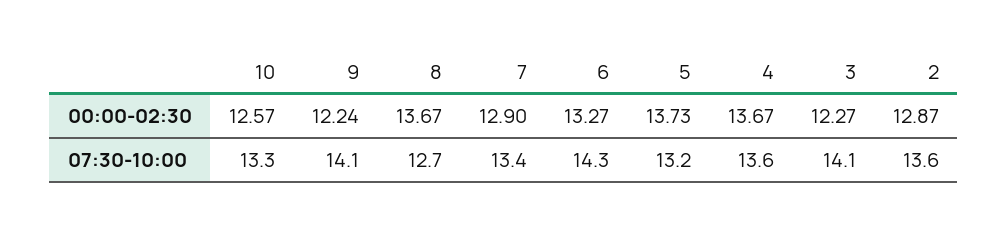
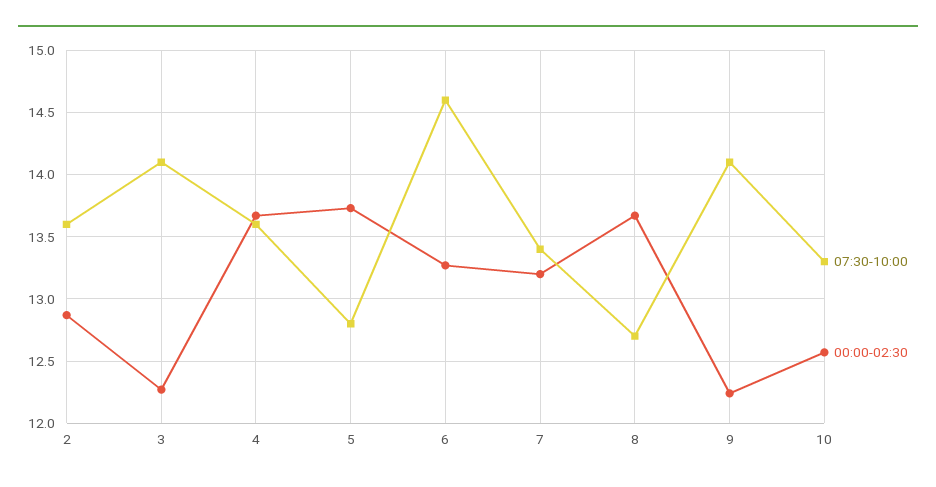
  {
    "00:00-02:30": {
      "10": 12.57,
      "9": 12.24,
      "8": 13.67,
-     "7": 12.9,
+     "7": 13.2,
      "6": 13.27,
      "5": 13.73,
      "4": 13.67,
      "3": 12.27,
      "2": 12.87
    },
    "07:30-10:00": {
      "10": 13.3,
      "9": 14.1,
      "8": 12.7,
      "7": 13.4,
-     "6": 14.3,
+     "6": 14.6,
-     "5": 13.2,
+     "5": 12.8,
      "4": 13.6,
      "3": 14.1,
      "2": 13.6
    }
  }

